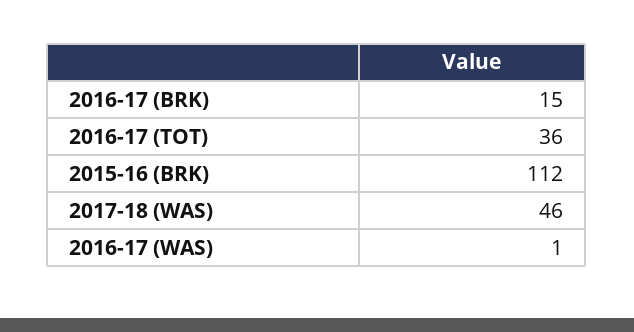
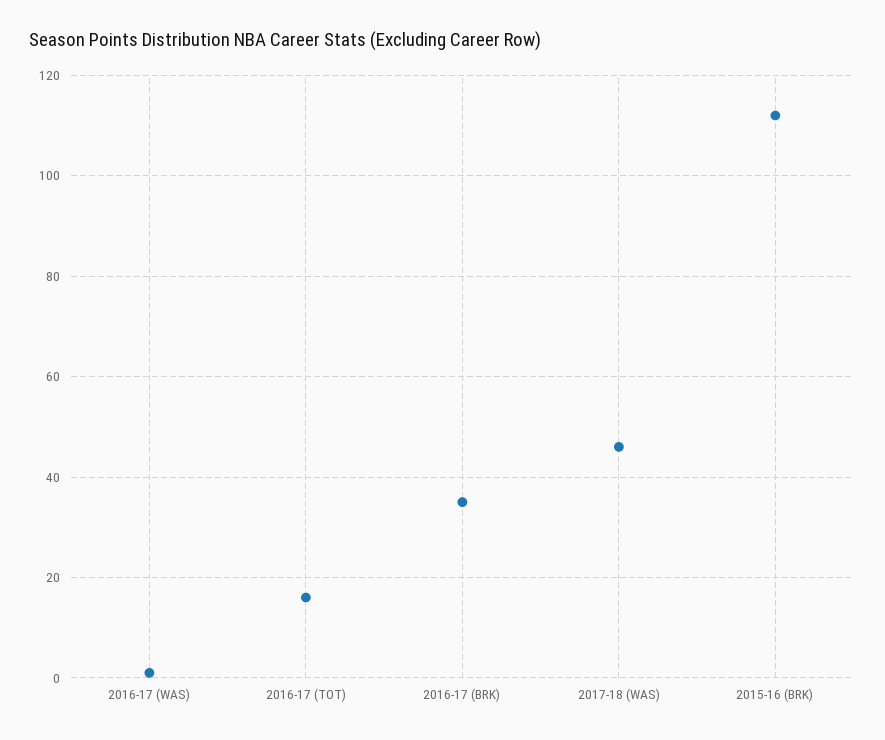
  {
-   "2016-17 (BRK)": 15,
+   "2016-17 (BRK)": 35,
-   "2016-17 (TOT)": 36,
+   "2016-17 (TOT)": 15,
    "2015-16 (BRK)": 112,
    "2017-18 (WAS)": 46,
    "2016-17 (WAS)": 1
  }

